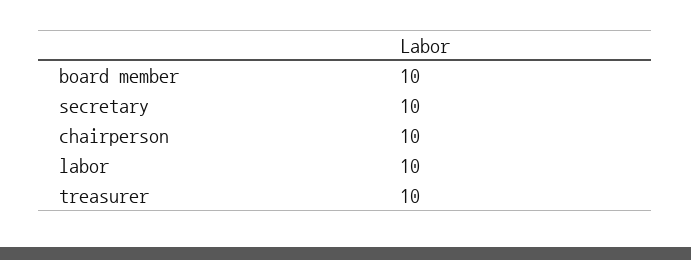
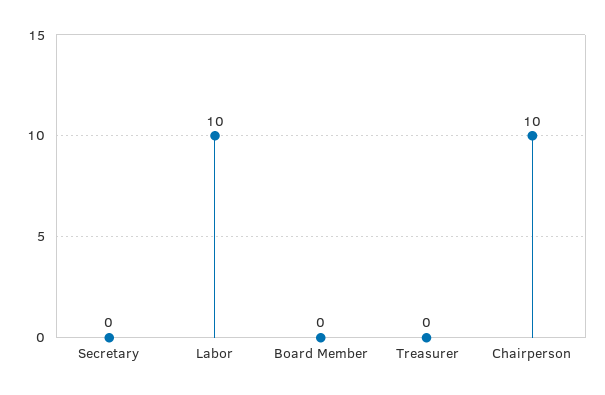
  {
-   "board member": 10,
+   "board member": 0,
-   "secretary": 10,
+   "secretary": 0,
    "chairperson": 10,
    "labor": 10,
-   "treasurer": 10
+   "treasurer": 0
  }

